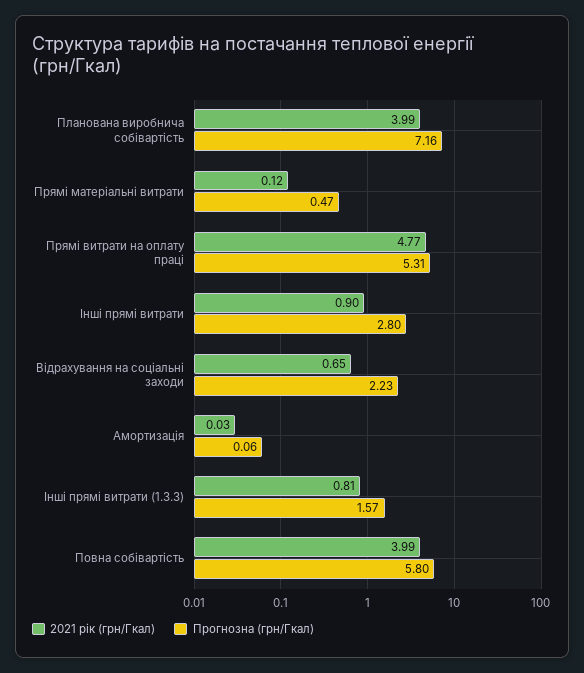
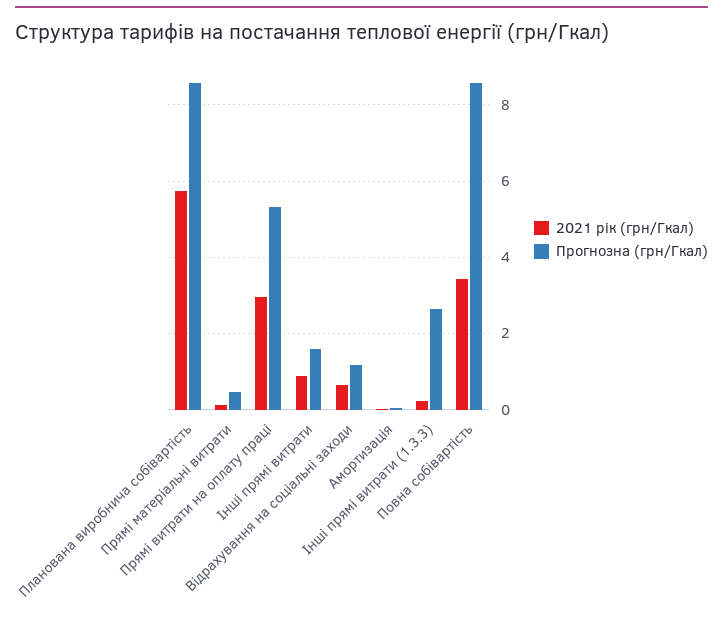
  {
    "2021 рік (грн/Гкал)": {
-     "Планована виробнича собівартість": 3.99,
+     "Планована виробнича собівартість": 5.8,
      "Прямі матеріальні витрати": 0.12,
-     "Прямі витрати на оплату праці": 4.77,
+     "Прямі витрати на оплату праці": 3,
      "Інші прямі витрати": 0.9,
      "Відрахування на соціальні заходи": 0.65,
      "Амортизація": 0.03,
-     "Інші прямі витрати (1.3.3)": 0.81,
+     "Інші прямі витрати (1.3.3)": 0.2,
-     "Повна собівартість": 3.99
+     "Повна собівартість": 3.4
    },
    "Прогнозна (грн/Гкал)": {
-     "Планована виробнича собівартість": 7.16,
+     "Планована виробнича собівартість": 8.6,
      "Прямі матеріальні витрати": 0.47,
      "Прямі витрати на оплату праці": 5.31,
-     "Інші прямі витрати": 2.8,
+     "Інші прямі витрати": 1.6,
-     "Відрахування на соціальні заходи": 2.23,
+     "Відрахування на соціальні заходи": 1.2,
      "Амортизація": 0.06,
-     "Інші прямі витрати (1.3.3)": 1.57,
+     "Інші прямі витрати (1.3.3)": 2.6,
-     "Повна собівартість": 5.8
+     "Повна собівартість": 8.6
    }
  }

